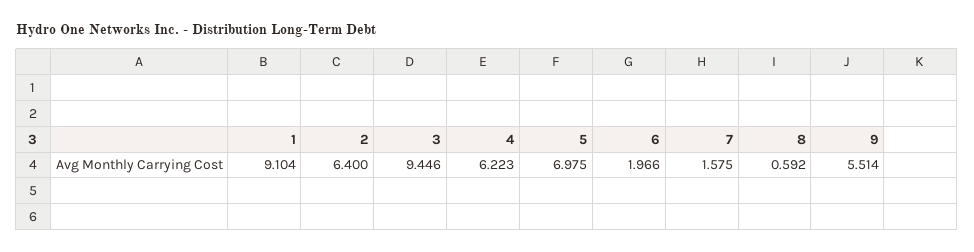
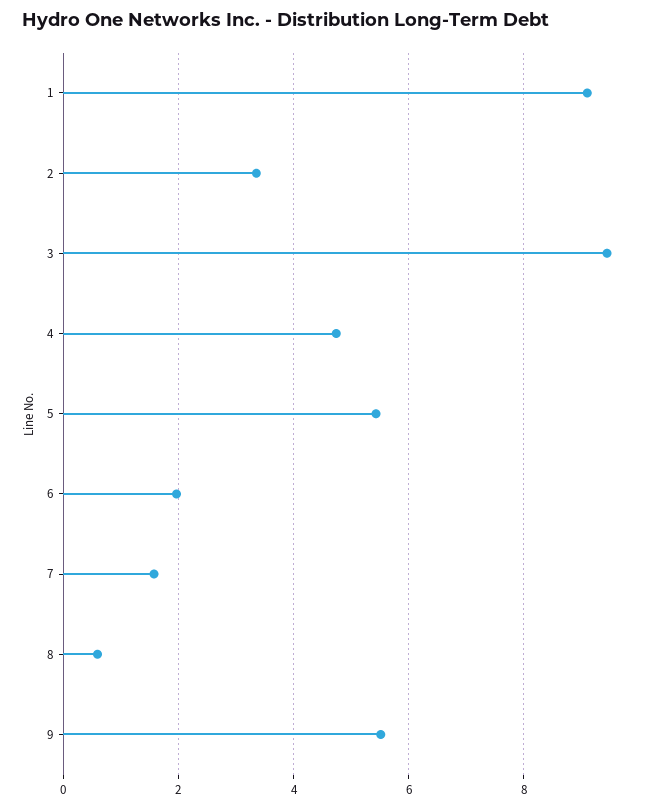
  {
    "1": 9.104,
-   "2": 6.4,
+   "2": 3.4,
    "3": 9.446,
-   "4": 6.223,
+   "4": 4.8,
-   "5": 6.975,
+   "5": 5.4,
    "6": 1.966,
    "7": 1.575,
    "8": 0.592,
    "9": 5.514
  }

